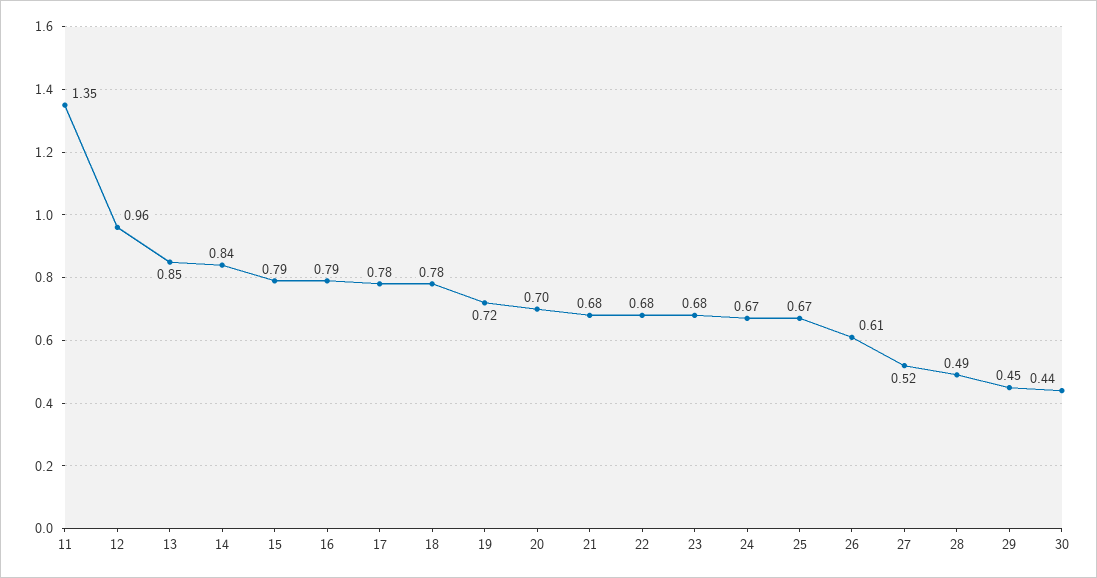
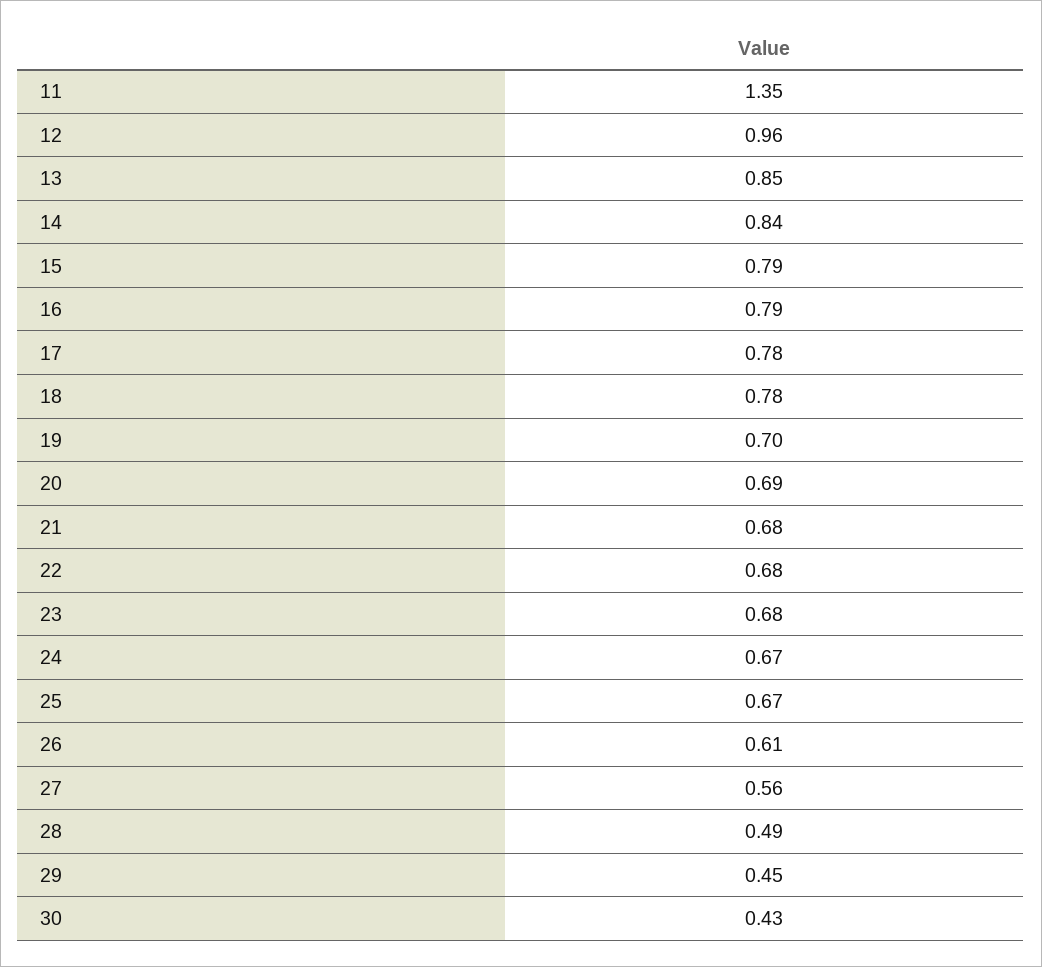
  {
    "11": 1.35,
    "12": 0.96,
    "13": 0.85,
    "14": 0.84,
    "15": 0.79,
    "16": 0.79,
    "17": 0.78,
    "18": 0.78,
-   "19": 0.72,
+   "19": 0.7,
-   "20": 0.7,
+   "20": 0.69,
    "21": 0.68,
    "22": 0.68,
    "23": 0.68,
    "24": 0.67,
    "25": 0.67,
    "26": 0.61,
-   "27": 0.52,
+   "27": 0.56,
    "28": 0.49,
    "29": 0.45,
-   "30": 0.44
+   "30": 0.43
  }

